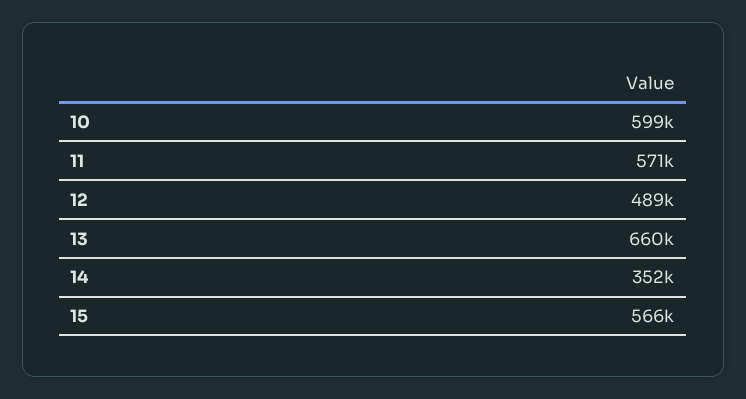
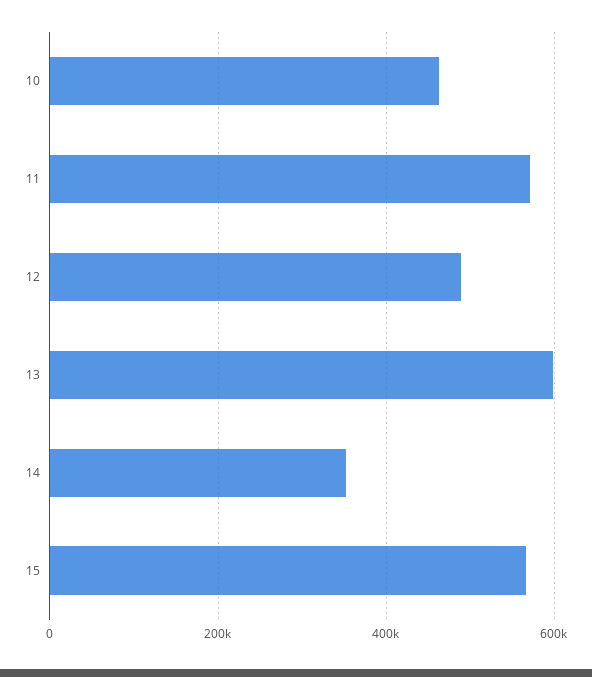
  {
-   "10": 599000,
+   "10": 460000,
    "11": 571000,
    "12": 489000,
-   "13": 660000,
+   "13": 600000,
    "14": 352000,
    "15": 566000
  }

